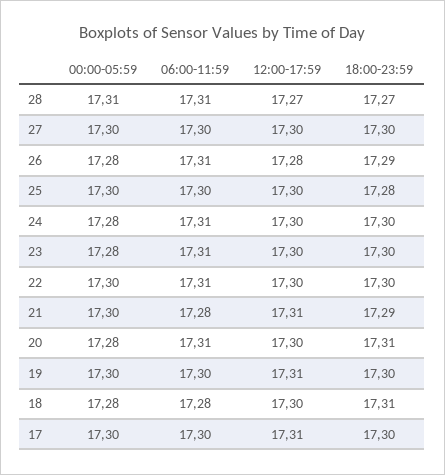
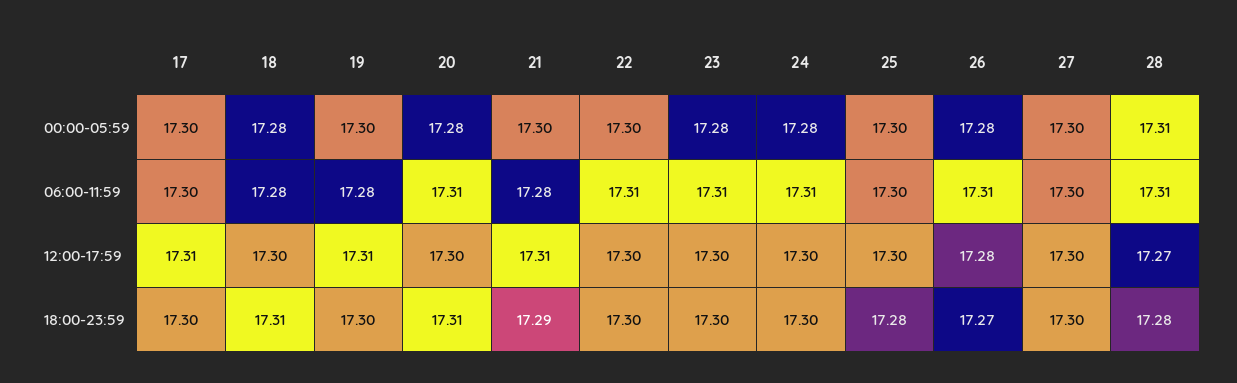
  {
    "00:00-05:59": {
      "28": 17.31,
      "27": 17.3,
      "26": 17.28,
      "25": 17.3,
      "24": 17.28,
      "23": 17.28,
      "22": 17.3,
      "21": 17.3,
      "20": 17.28,
      "19": 17.3,
      "18": 17.28,
      "17": 17.3
    },
    "06:00-11:59": {
      "28": 17.31,
      "27": 17.3,
      "26": 17.31,
      "25": 17.3,
      "24": 17.31,
      "23": 17.31,
      "22": 17.31,
      "21": 17.28,
      "20": 17.31,
-     "19": 17.3,
+     "19": 17.28,
      "18": 17.28,
      "17": 17.3
    },
    "12:00-17:59": {
      "28": 17.27,
      "27": 17.3,
      "26": 17.28,
      "25": 17.3,
      "24": 17.3,
      "23": 17.3,
      "22": 17.3,
      "21": 17.31,
      "20": 17.3,
      "19": 17.31,
      "18": 17.3,
      "17": 17.31
    },
    "18:00-23:59": {
-     "28": 17.27,
+     "28": 17.28,
      "27": 17.3,
-     "26": 17.29,
+     "26": 17.27,
      "25": 17.28,
      "24": 17.3,
      "23": 17.3,
      "22": 17.3,
      "21": 17.29,
      "20": 17.31,
      "19": 17.3,
      "18": 17.31,
      "17": 17.3
    }
  }

